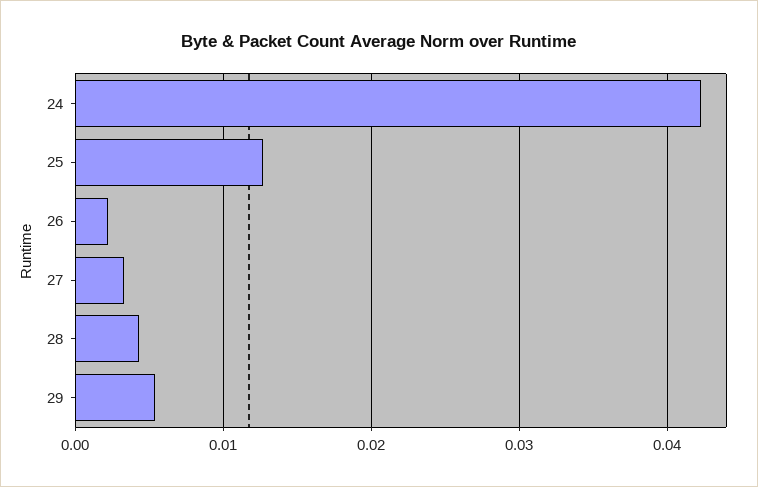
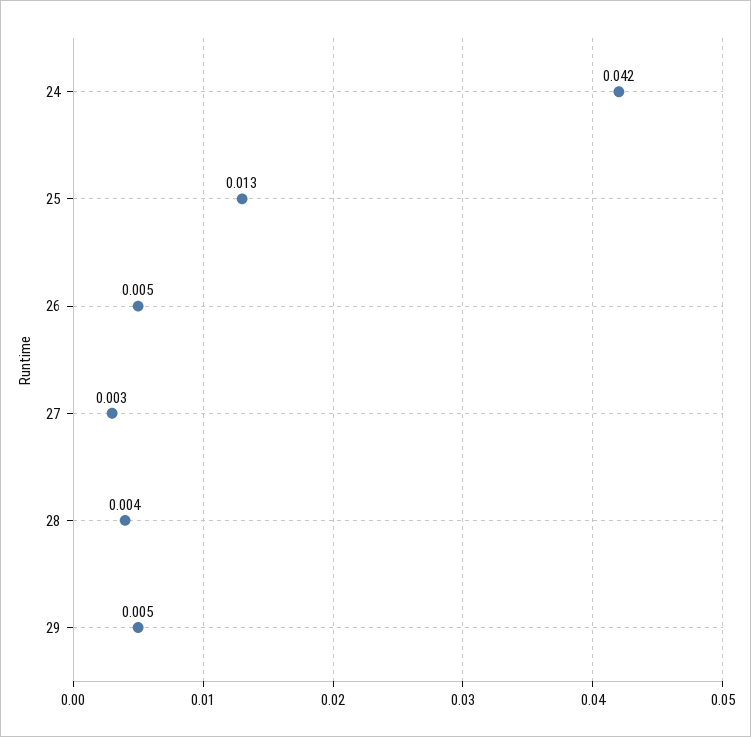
  {
    "24": 0.042,
    "25": 0.013,
-   "26": 0.002,
+   "26": 0.005,
    "27": 0.003,
    "28": 0.004,
    "29": 0.005
  }

